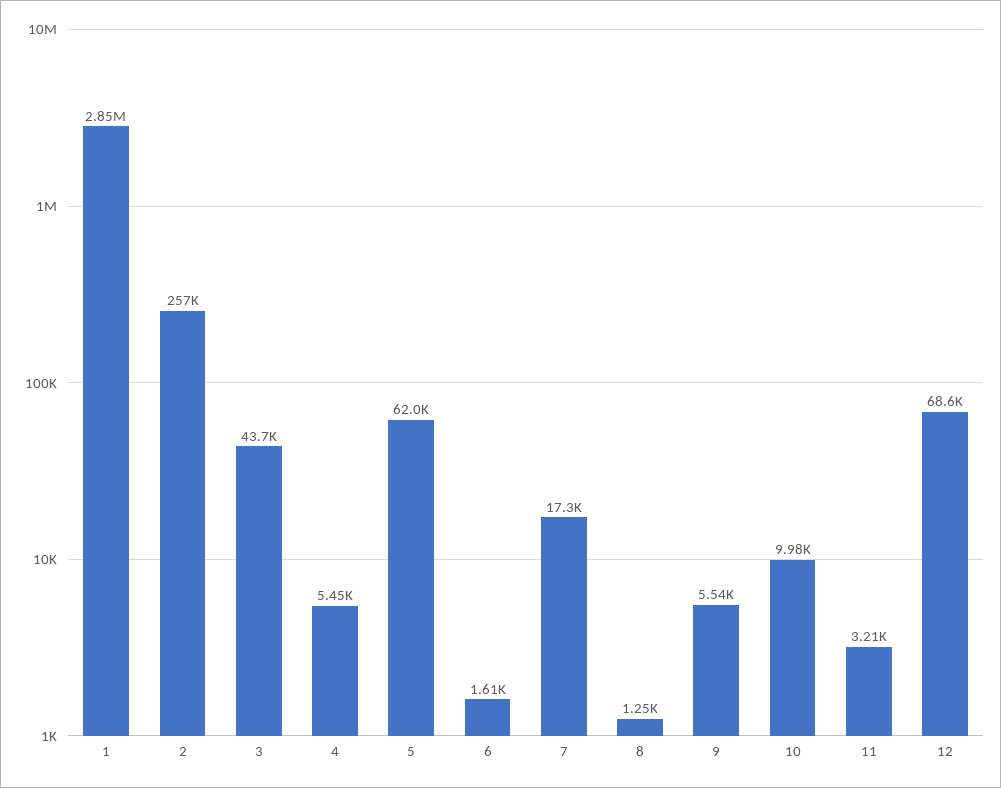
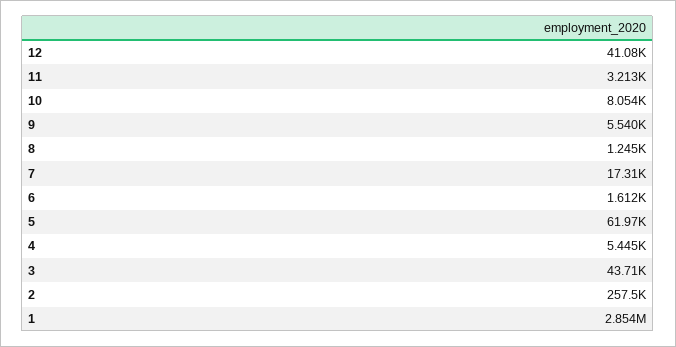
  {
    "1": 2854000,
    "2": 257500,
    "3": 43710,
    "4": 5445,
    "5": 61970,
    "6": 1612,
    "7": 17310,
    "8": 1245,
    "9": 5540,
-   "10": 9980,
+   "10": 8054,
    "11": 3213,
-   "12": 68600
+   "12": 41080
  }

